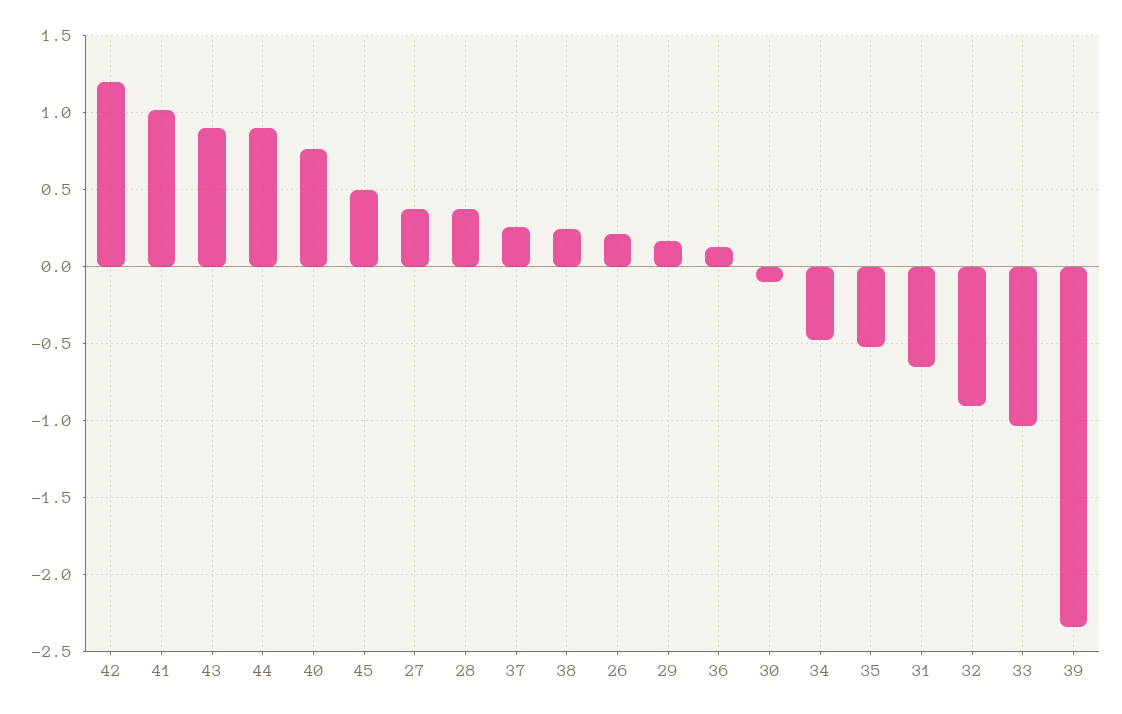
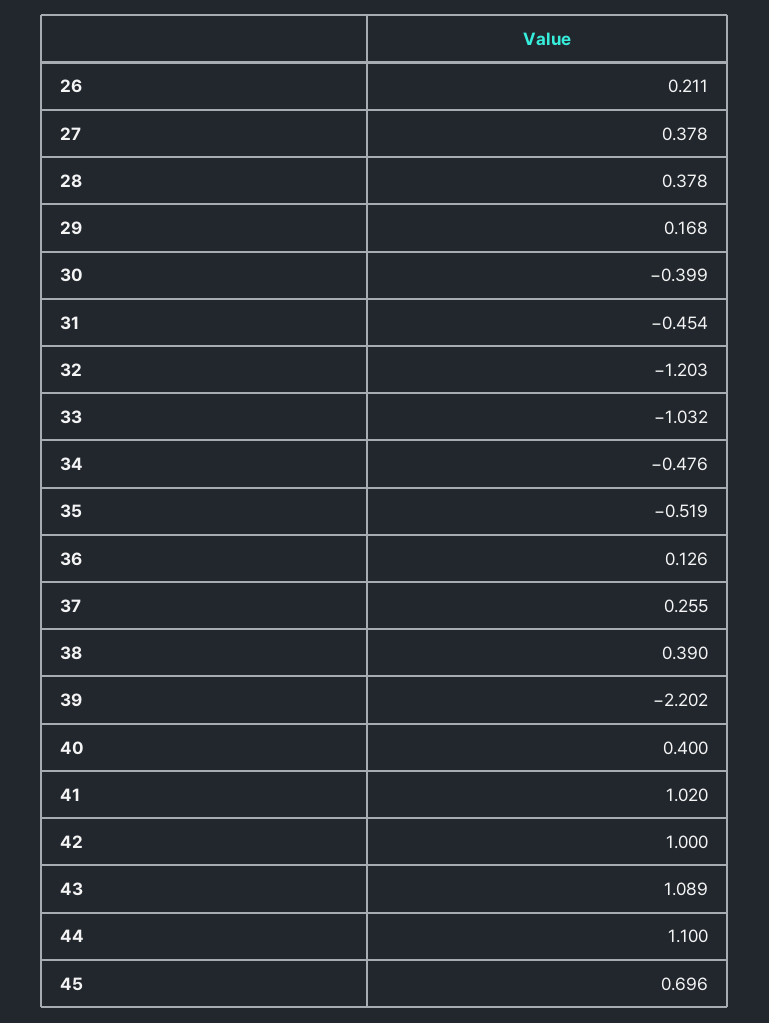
  {
-   "42": 1.2,
+   "42": 1,
    "41": 1.02,
-   "43": 0.9,
+   "43": 1.089,
-   "44": 0.9,
+   "44": 1.1,
-   "40": 0.75,
+   "40": 0.4,
-   "45": 0.5,
+   "45": 0.696,
    "27": 0.378,
    "28": 0.378,
    "37": 0.255,
-   "38": 0.25,
+   "38": 0.39,
    "26": 0.211,
    "29": 0.168,
    "36": 0.126,
-   "30": -0.1,
+   "30": -0.399,
    "34": -0.476,
    "35": -0.519,
-   "31": -0.65,
+   "31": -0.454,
-   "32": -0.9,
+   "32": -1.203,
    "33": -1.032,
-   "39": -2.35
+   "39": -2.202
  }

